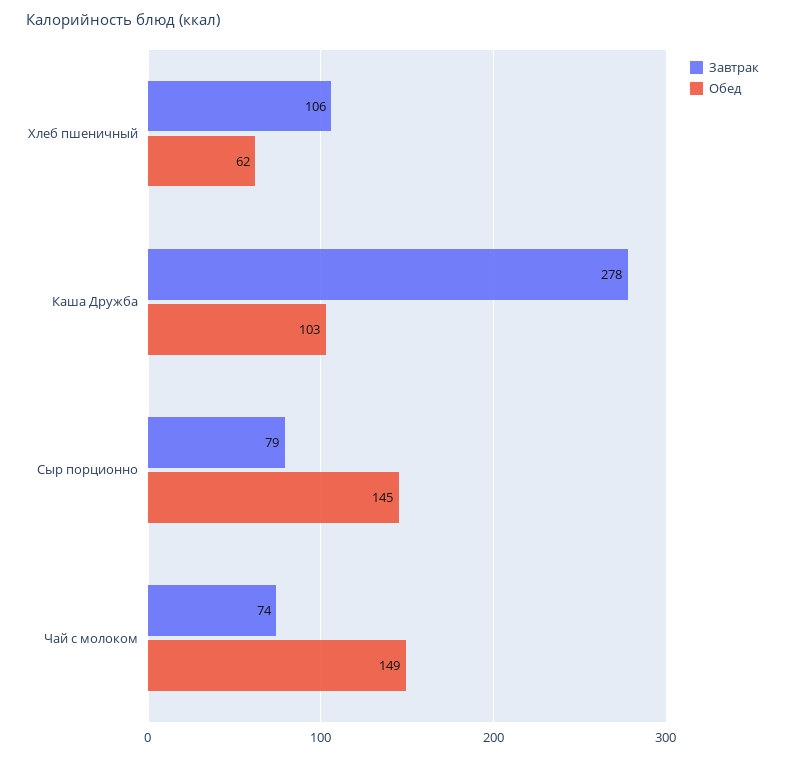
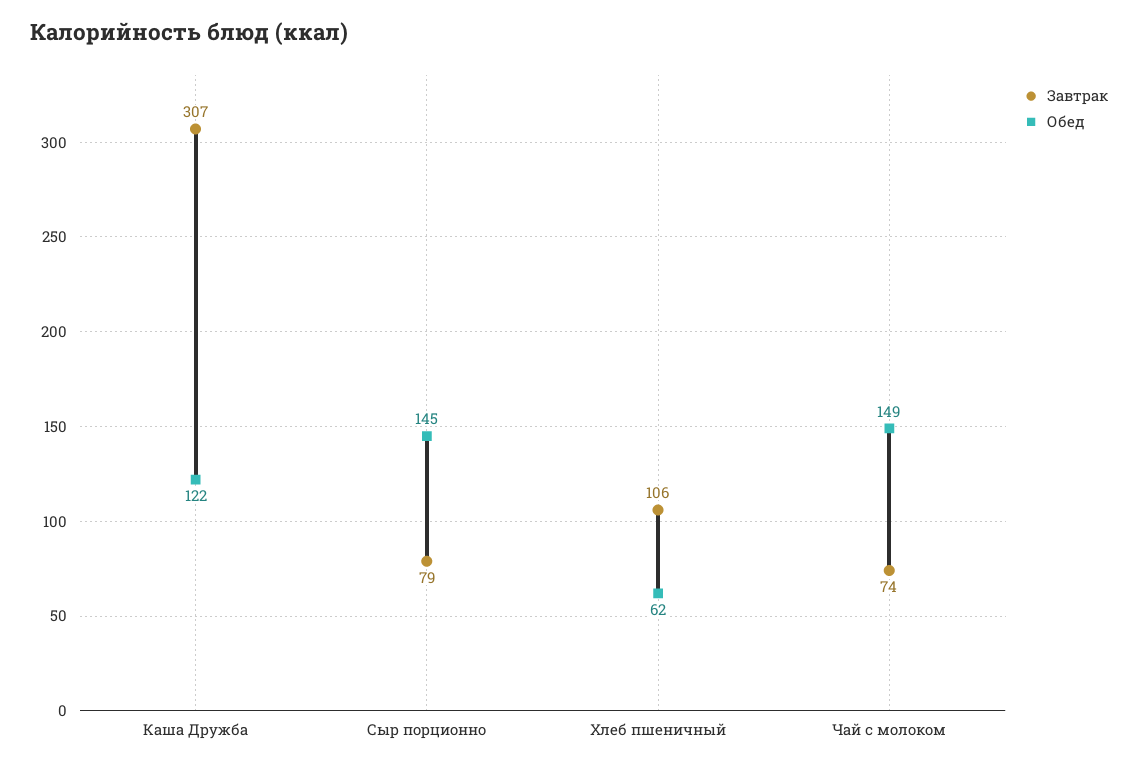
  {
    "Завтрак": {
      "Хлеб пшеничный": 106,
-     "Каша Дружба": 278,
+     "Каша Дружба": 307,
      "Сыр порционно": 79,
      "Чай с молоком": 74
    },
    "Обед": {
      "Хлеб пшеничный": 62,
-     "Каша Дружба": 103,
+     "Каша Дружба": 122,
      "Сыр порционно": 145,
      "Чай с молоком": 149
    }
  }

